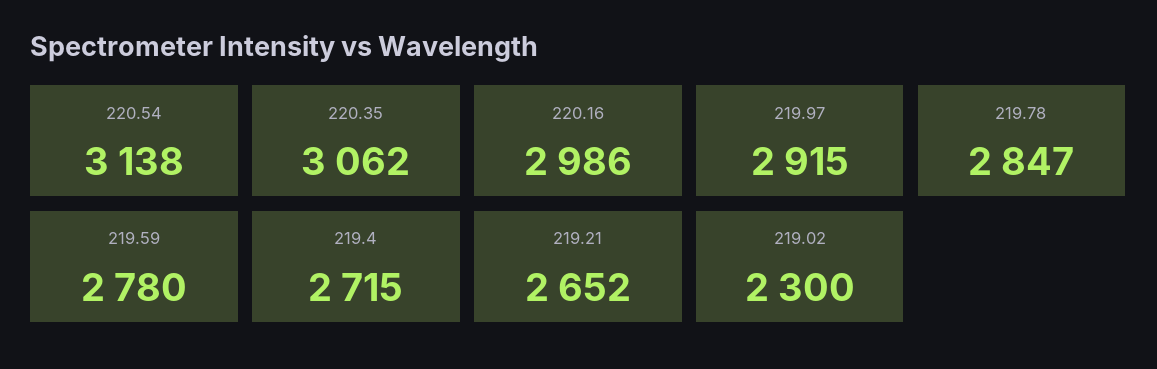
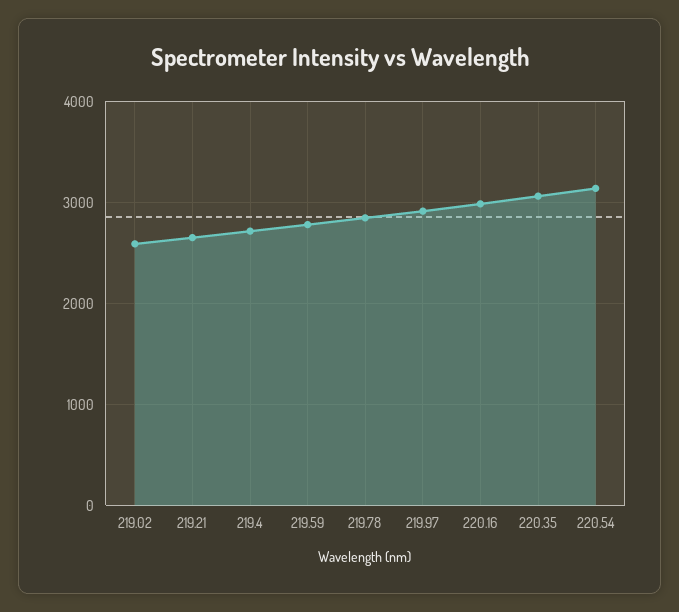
  {
    "220.54": 3138,
    "220.35": 3062,
    "220.16": 2986,
    "219.97": 2915,
    "219.78": 2847,
    "219.59": 2780,
    "219.4": 2715,
    "219.21": 2652,
-   "219.02": 2300
+   "219.02": 2600
  }

